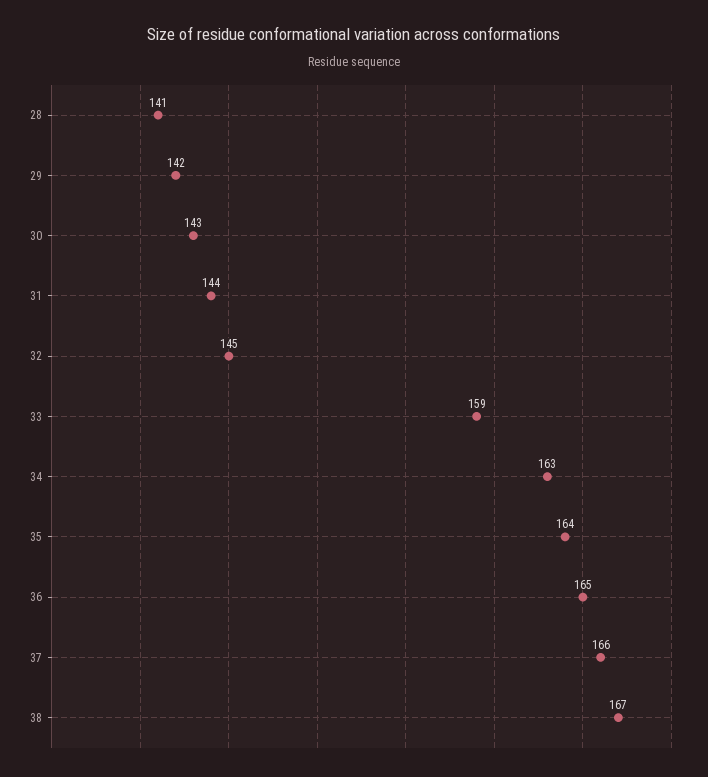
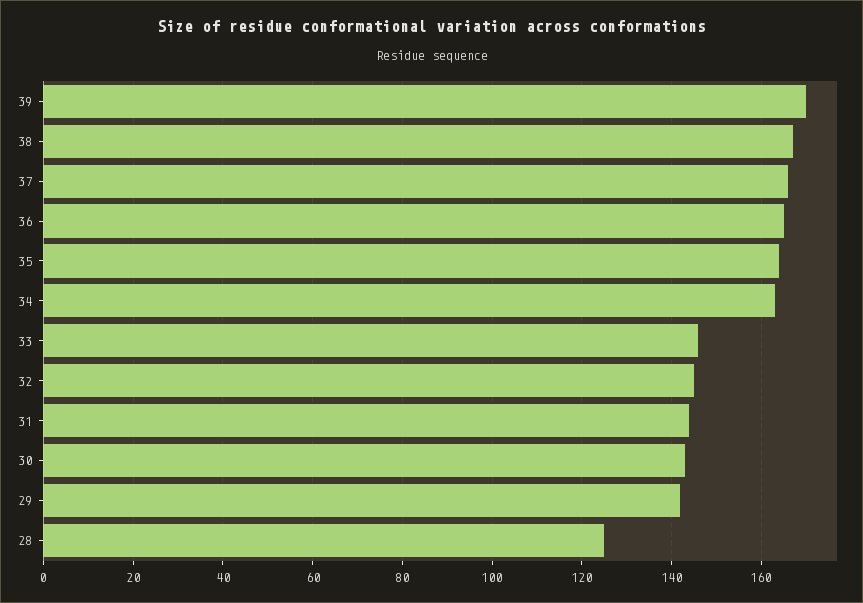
  {
-   "28": 141,
+   "28": 125,
    "29": 142,
    "30": 143,
    "31": 144,
    "32": 145,
-   "33": 159,
+   "33": 145,
    "34": 163,
    "35": 164,
    "36": 165,
    "37": 166,
-   "38": 167
+   "38": 167,
+   "39": 170
  }

